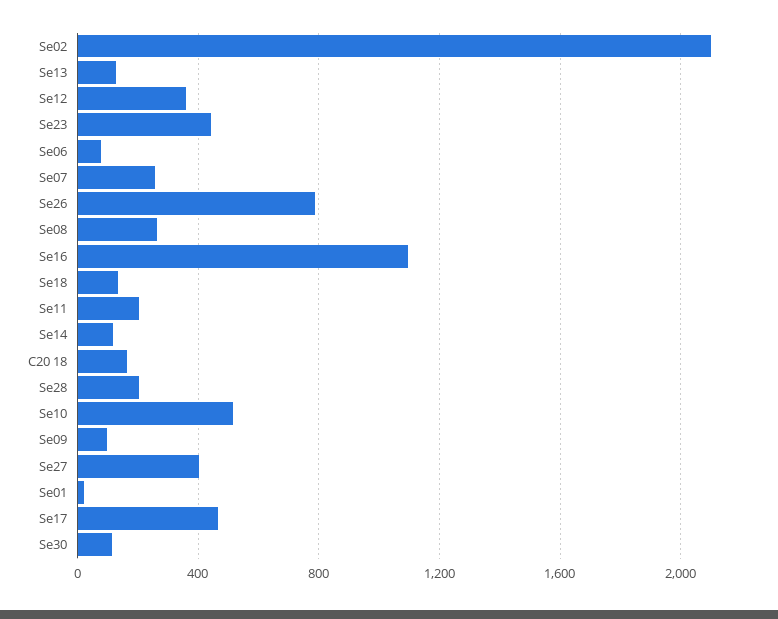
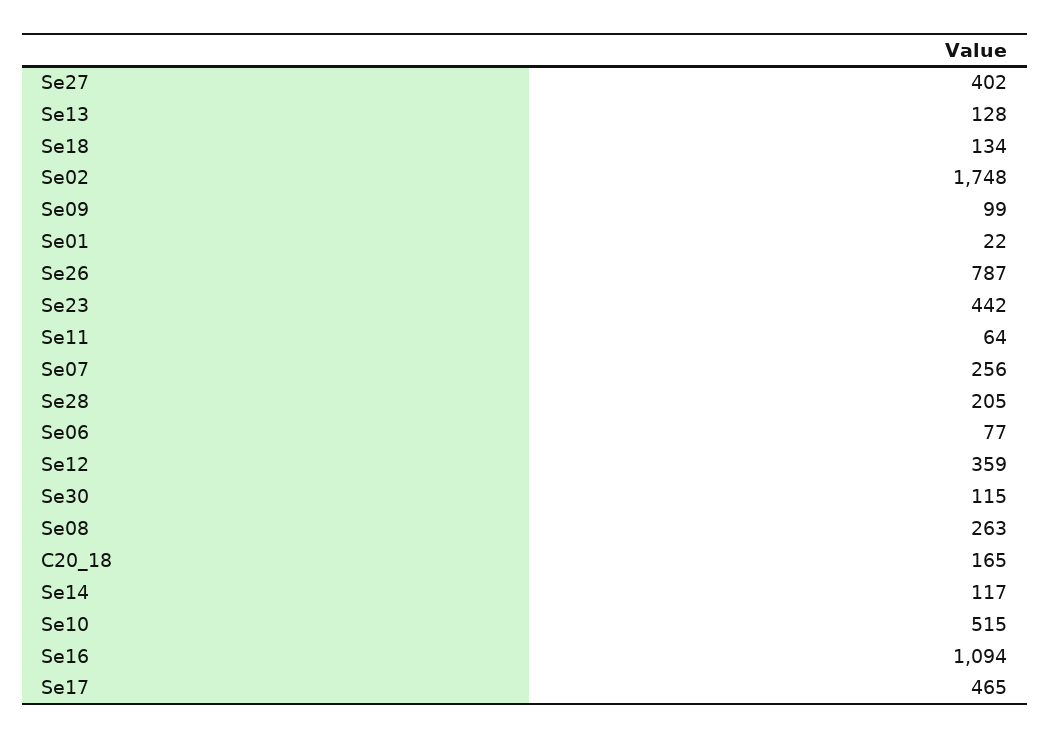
  {
-   "Se02": 2100,
+   "Se02": 1748,
    "Se13": 128,
    "Se12": 359,
    "Se23": 442,
    "Se06": 77,
    "Se07": 256,
    "Se26": 787,
    "Se08": 263,
    "Se16": 1094,
    "Se18": 134,
-   "Se11": 200,
+   "Se11": 64,
    "Se14": 117,
    "C20 18": 165,
    "Se28": 205,
    "Se10": 515,
    "Se09": 99,
    "Se27": 402,
    "Se01": 22,
    "Se17": 465,
    "Se30": 115
  }

